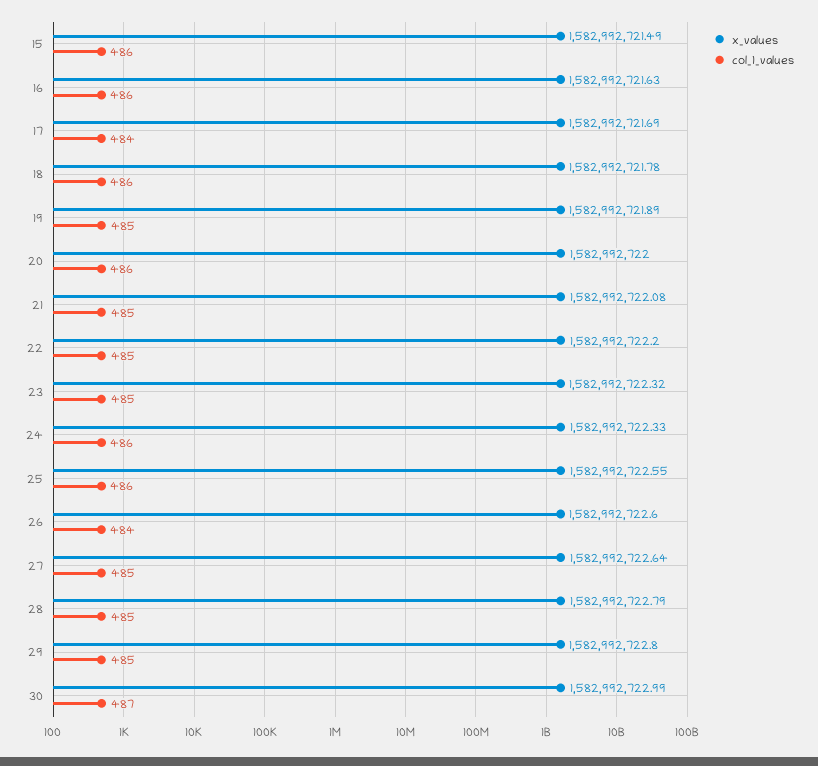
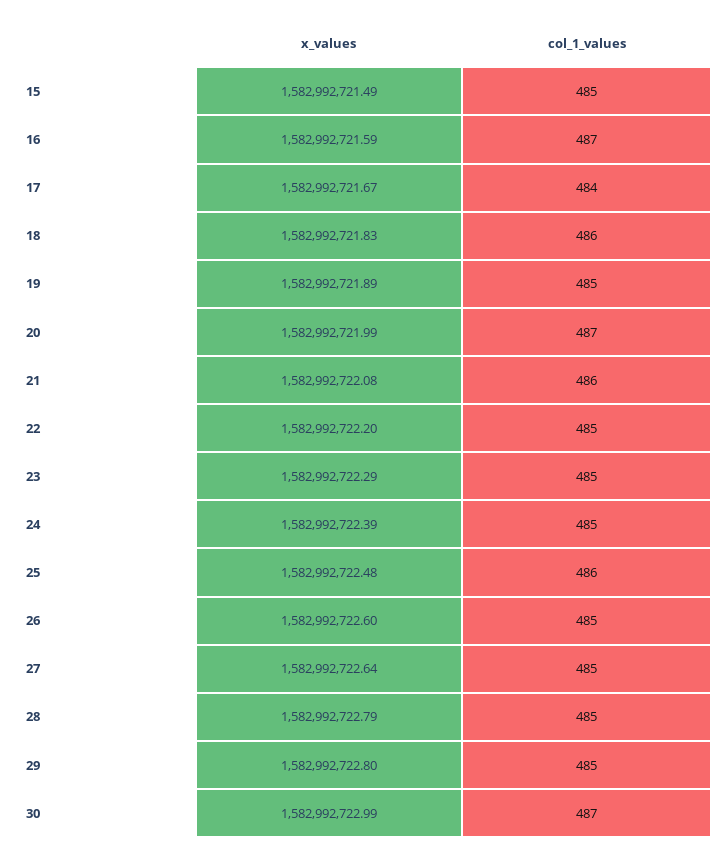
  {
    "x_values": {
      "15": 1582992721.49,
-     "16": 1582992721.63,
+     "16": 1582992721.59,
-     "17": 1582992721.69,
+     "17": 1582992721.67,
-     "18": 1582992721.78,
+     "18": 1582992721.83,
      "19": 1582992721.89,
-     "20": 1582992722,
+     "20": 1582992721.99,
      "21": 1582992722.08,
      "22": 1582992722.2,
-     "23": 1582992722.32,
+     "23": 1582992722.29,
-     "24": 1582992722.33,
+     "24": 1582992722.39,
-     "25": 1582992722.55,
+     "25": 1582992722.48,
      "26": 1582992722.6,
      "27": 1582992722.64,
      "28": 1582992722.79,
      "29": 1582992722.8,
      "30": 1582992722.99
    },
    "col_1_values": {
-     "15": 486,
+     "15": 485,
-     "16": 486,
+     "16": 487,
      "17": 484,
      "18": 486,
      "19": 485,
-     "20": 486,
+     "20": 487,
-     "21": 485,
+     "21": 486,
      "22": 485,
      "23": 485,
-     "24": 486,
+     "24": 485,
      "25": 486,
-     "26": 484,
+     "26": 485,
      "27": 485,
      "28": 485,
      "29": 485,
      "30": 487
    }
  }

